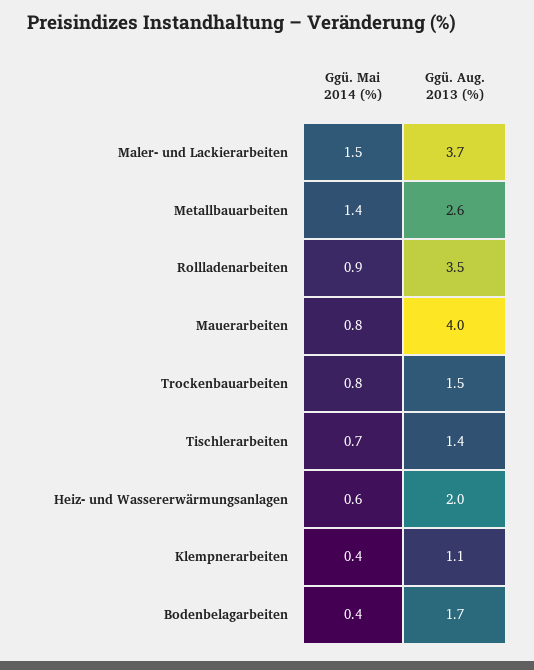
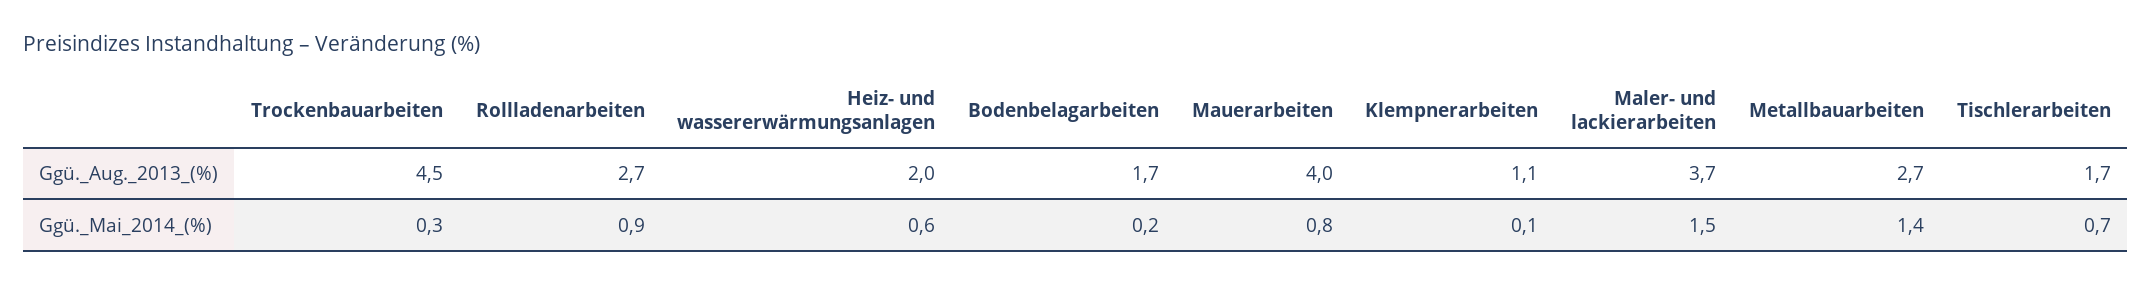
  {
    "Ggü. Mai 2014 (%)": {
      "Maler- und Lackierarbeiten": 1.5,
      "Metallbauarbeiten": 1.4,
      "Rollladenarbeiten": 0.9,
      "Mauerarbeiten": 0.8,
-     "Trockenbauarbeiten": 0.8,
+     "Trockenbauarbeiten": 0.3,
      "Tischlerarbeiten": 0.7,
      "Heiz- und Wassererwärmungsanlagen": 0.6,
-     "Klempnerarbeiten": 0.4,
+     "Klempnerarbeiten": 0.1,
-     "Bodenbelagarbeiten": 0.4
+     "Bodenbelagarbeiten": 0.2
    },
    "Ggü. Aug. 2013 (%)": {
      "Maler- und Lackierarbeiten": 3.7,
-     "Metallbauarbeiten": 2.6,
+     "Metallbauarbeiten": 2.7,
-     "Rollladenarbeiten": 3.5,
+     "Rollladenarbeiten": 2.7,
      "Mauerarbeiten": 4,
-     "Trockenbauarbeiten": 1.5,
+     "Trockenbauarbeiten": 4.5,
-     "Tischlerarbeiten": 1.4,
+     "Tischlerarbeiten": 1.7,
      "Heiz- und Wassererwärmungsanlagen": 2,
      "Klempnerarbeiten": 1.1,
      "Bodenbelagarbeiten": 1.7
    }
  }

